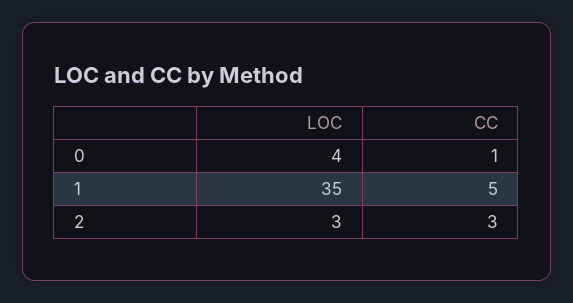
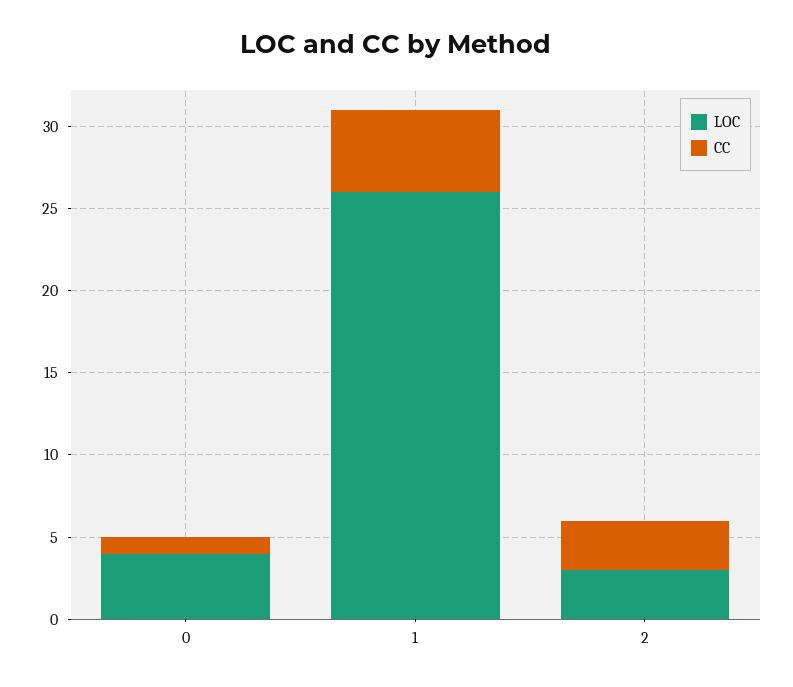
  {
    "LOC": {
      "0": 4,
-     "1": 35,
+     "1": 26,
      "2": 3
    },
    "CC": {
      "0": 1,
      "1": 5,
      "2": 3
    }
  }

